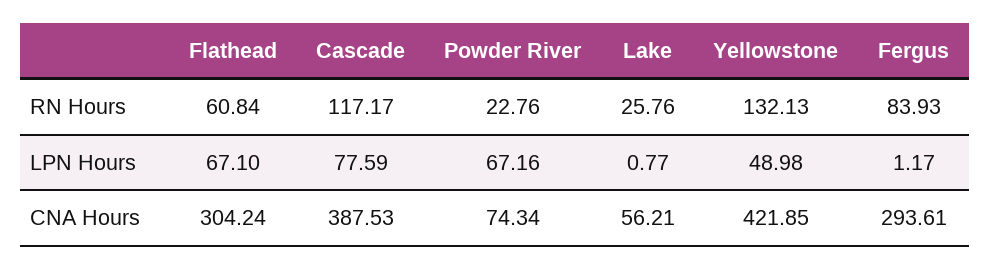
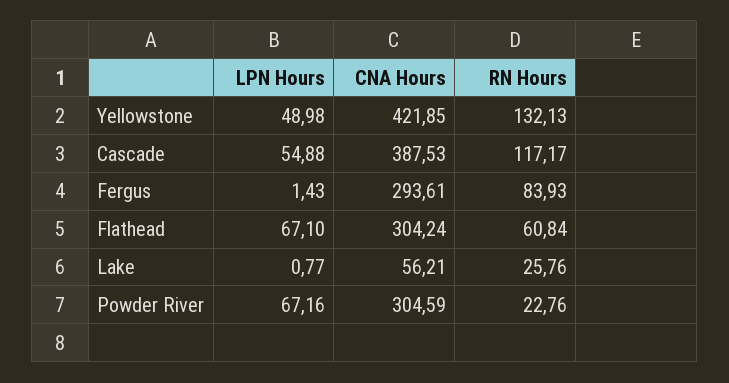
  {
    "Flathead": {
      "RN Hours": 60.84,
      "LPN Hours": 67.1,
      "CNA Hours": 304.24
    },
    "Cascade": {
      "RN Hours": 117.17,
-     "LPN Hours": 77.59,
+     "LPN Hours": 54.88,
      "CNA Hours": 387.53
    },
    "Powder River": {
      "RN Hours": 22.76,
      "LPN Hours": 67.16,
-     "CNA Hours": 74.34
+     "CNA Hours": 304.59
    },
    "Lake": {
      "RN Hours": 25.76,
      "LPN Hours": 0.77,
      "CNA Hours": 56.21
    },
    "Yellowstone": {
      "RN Hours": 132.13,
      "LPN Hours": 48.98,
      "CNA Hours": 421.85
    },
    "Fergus": {
      "RN Hours": 83.93,
-     "LPN Hours": 1.17,
+     "LPN Hours": 1.43,
      "CNA Hours": 293.61
    }
  }

